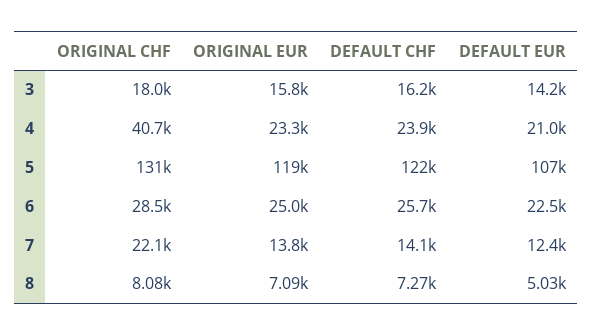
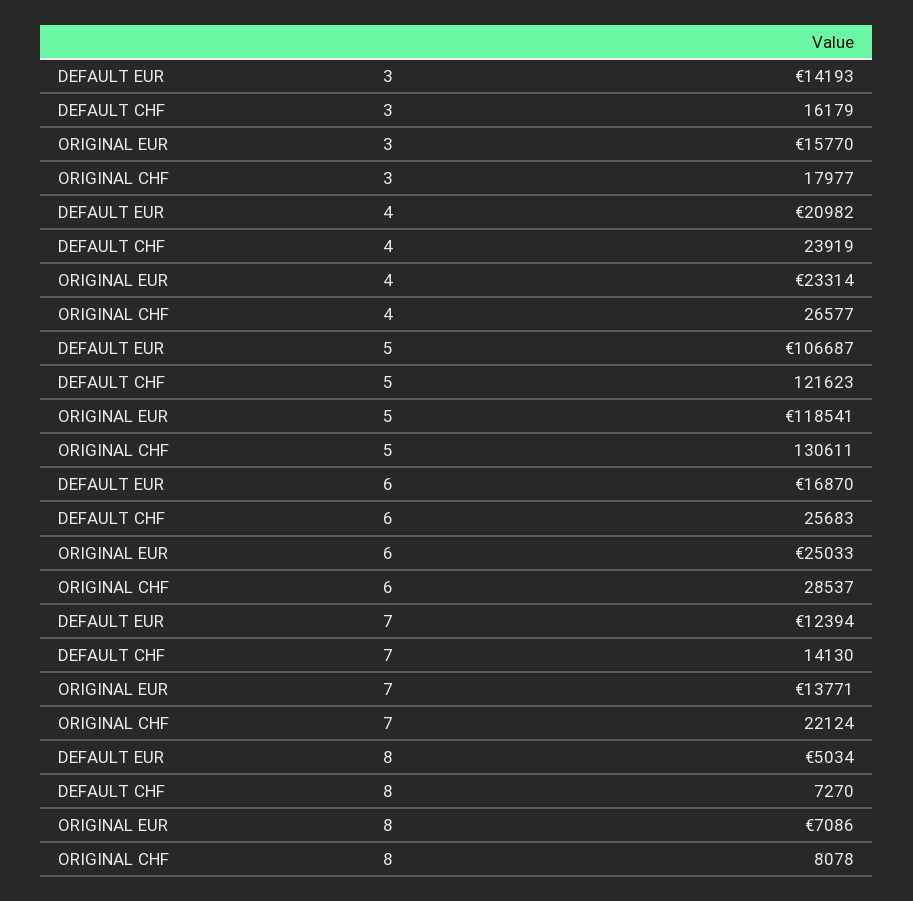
  {
    "ORIGINAL CHF": {
      "3": 17977,
-     "4": 40700,
+     "4": 26577,
      "5": 130611,
      "6": 28537,
      "7": 22124,
      "8": 8078
    },
    "ORIGINAL EUR": {
      "3": 15770,
      "4": 23314,
      "5": 118541,
      "6": 25033,
      "7": 13771,
      "8": 7086
    },
    "DEFAULT CHF": {
      "3": 16179,
      "4": 23919,
      "5": 121623,
      "6": 25683,
      "7": 14130,
      "8": 7270
    },
    "DEFAULT EUR": {
      "3": 14193,
      "4": 20982,
      "5": 106687,
-     "6": 22500,
+     "6": 16870,
      "7": 12394,
      "8": 5034
    }
  }

